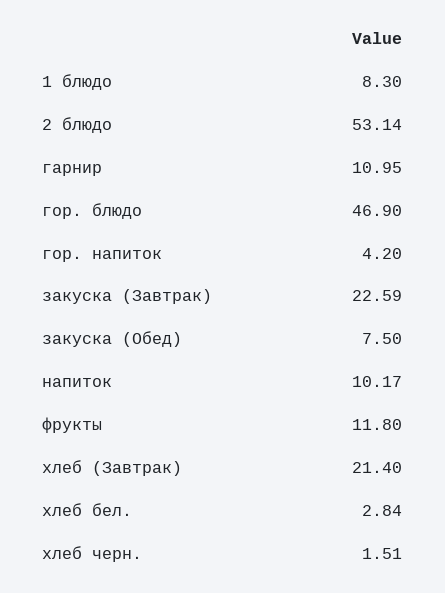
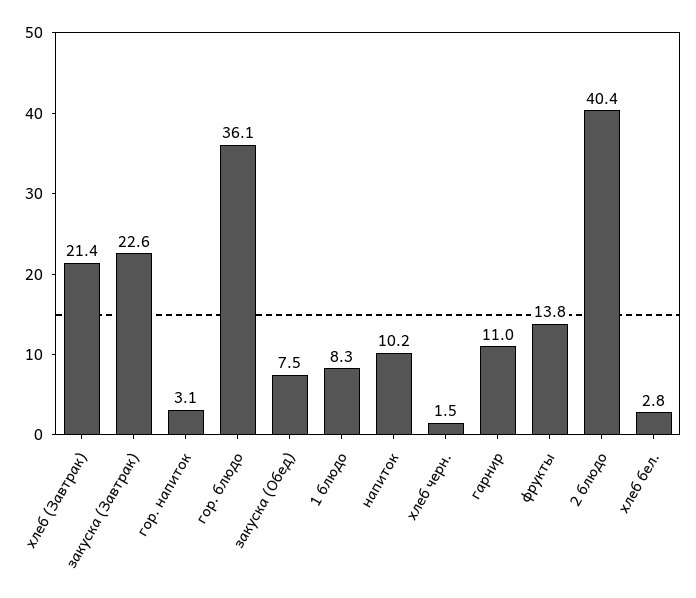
  {
    "1 блюдо": 8.3,
-   "2 блюдо": 53.14,
+   "2 блюдо": 40.4,
    "гарнир": 10.95,
-   "гор. блюдо": 46.9,
+   "гор. блюдо": 36.1,
-   "гор. напиток": 4.2,
+   "гор. напиток": 3.1,
    "закуска (Завтрак)": 22.59,
    "закуска (Обед)": 7.5,
    "напиток": 10.17,
-   "фрукты": 11.8,
+   "фрукты": 13.8,
    "хлеб (Завтрак)": 21.4,
    "хлеб бел.": 2.84,
    "хлеб черн.": 1.51
  }

